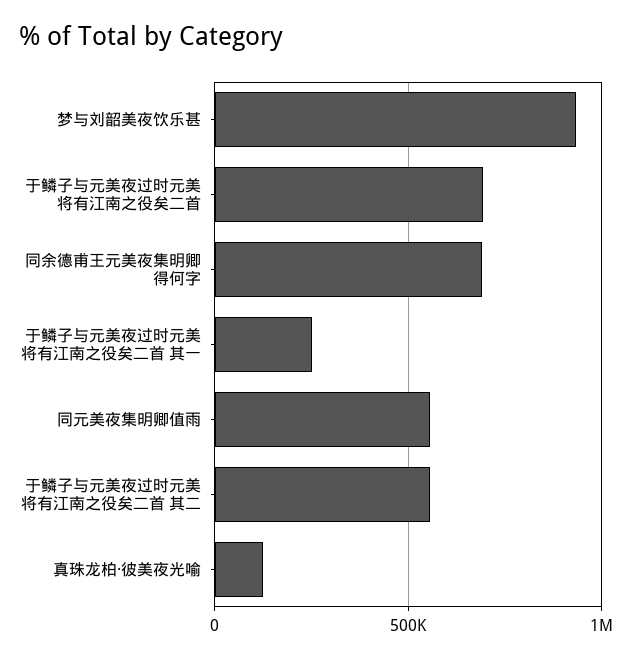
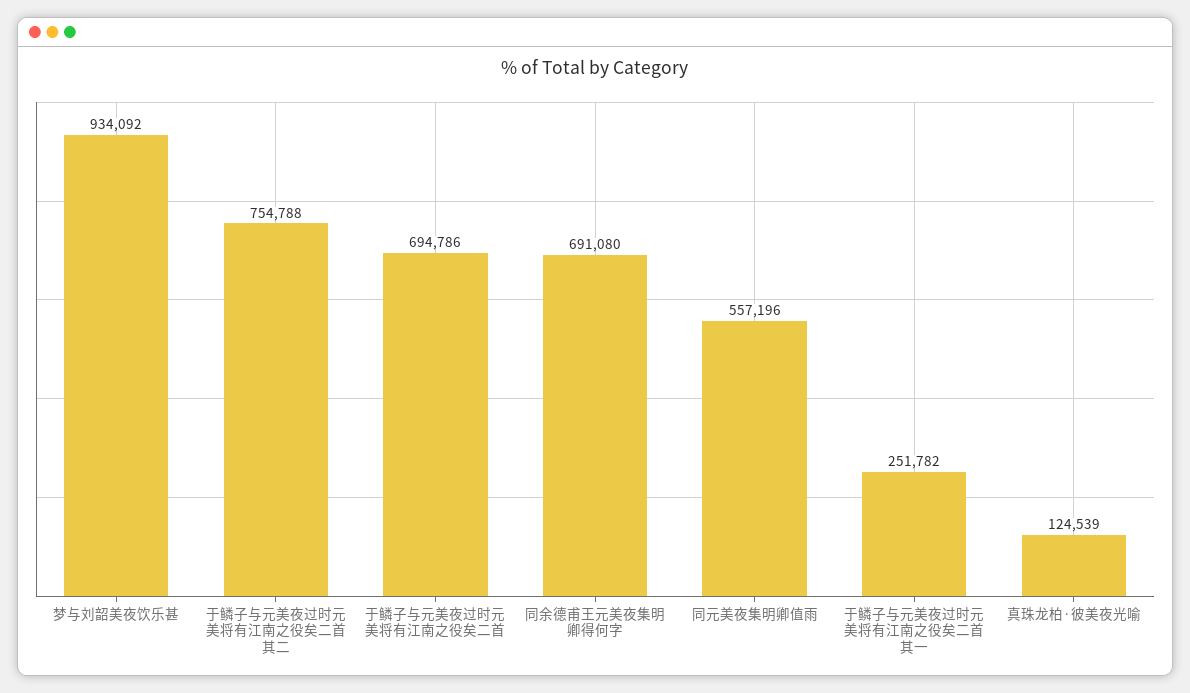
  {
    "梦与刘韶美夜饮乐甚": 934092,
    "于鳞子与元美夜过时元美将有江南之役矣二首": 694786,
    "同余德甫王元美夜集明卿得何字": 691080,
    "于鳞子与元美夜过时元美将有江南之役矣二首 其一": 251782,
    "同元美夜集明卿值雨": 557196,
-   "于鳞子与元美夜过时元美将有江南之役矣二首 其二": 550000,
+   "于鳞子与元美夜过时元美将有江南之役矣二首 其二": 754788,
    "真珠龙柏·彼美夜光喻": 124539
  }

